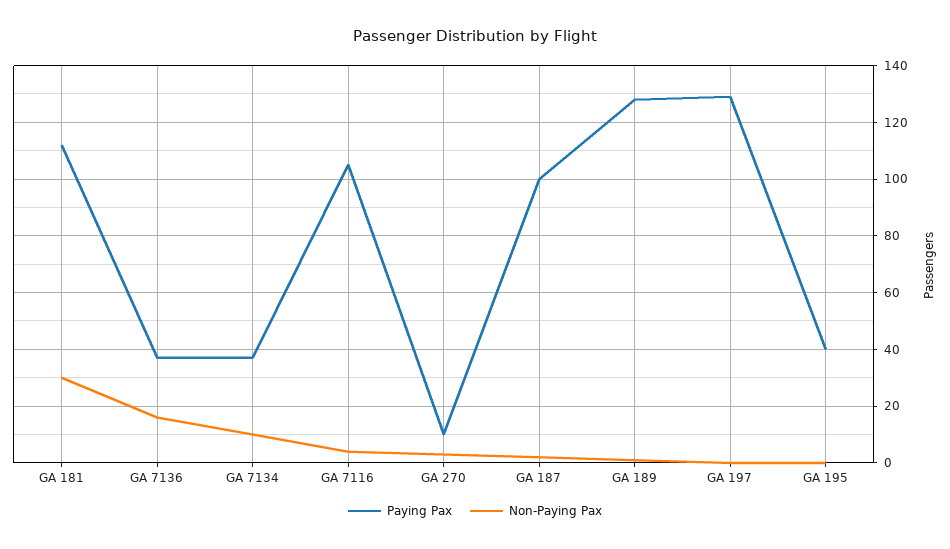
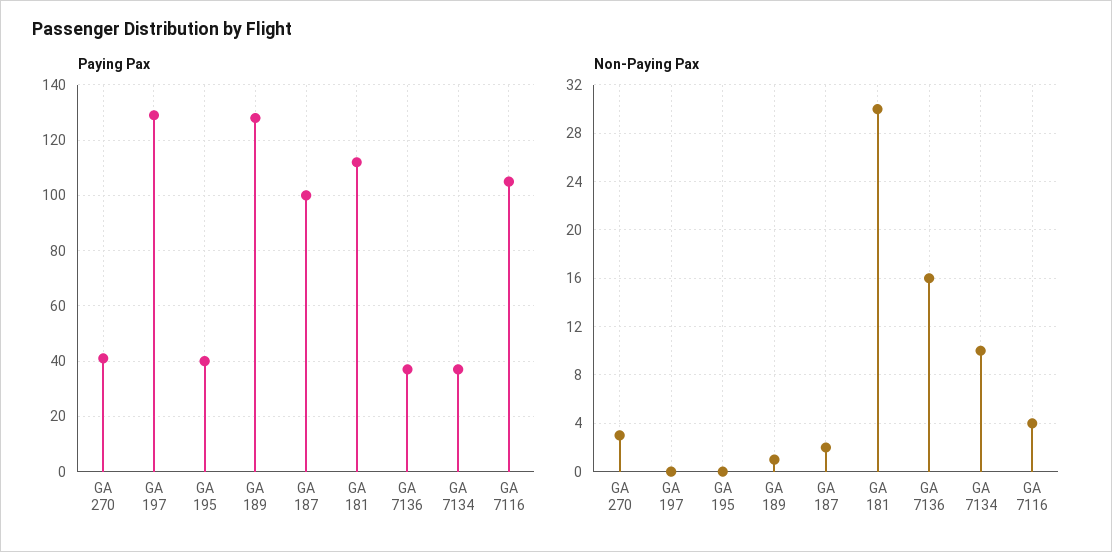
  {
    "Paying Pax": {
      "GA 181": 110,
      "GA 7136": 35,
      "GA 7134": 35,
      "GA 7116": 105,
-     "GA 270": 10,
+     "GA 270": 40,
      "GA 187": 100,
      "GA 189": 130,
      "GA 197": 130,
      "GA 195": 40
    },
    "Non-Paying Pax": {
      "GA 181": 30,
      "GA 7136": 16,
      "GA 7134": 10,
      "GA 7116": 4,
      "GA 270": 3,
      "GA 187": 2,
      "GA 189": 1,
      "GA 197": 0,
      "GA 195": 0
    }
  }

